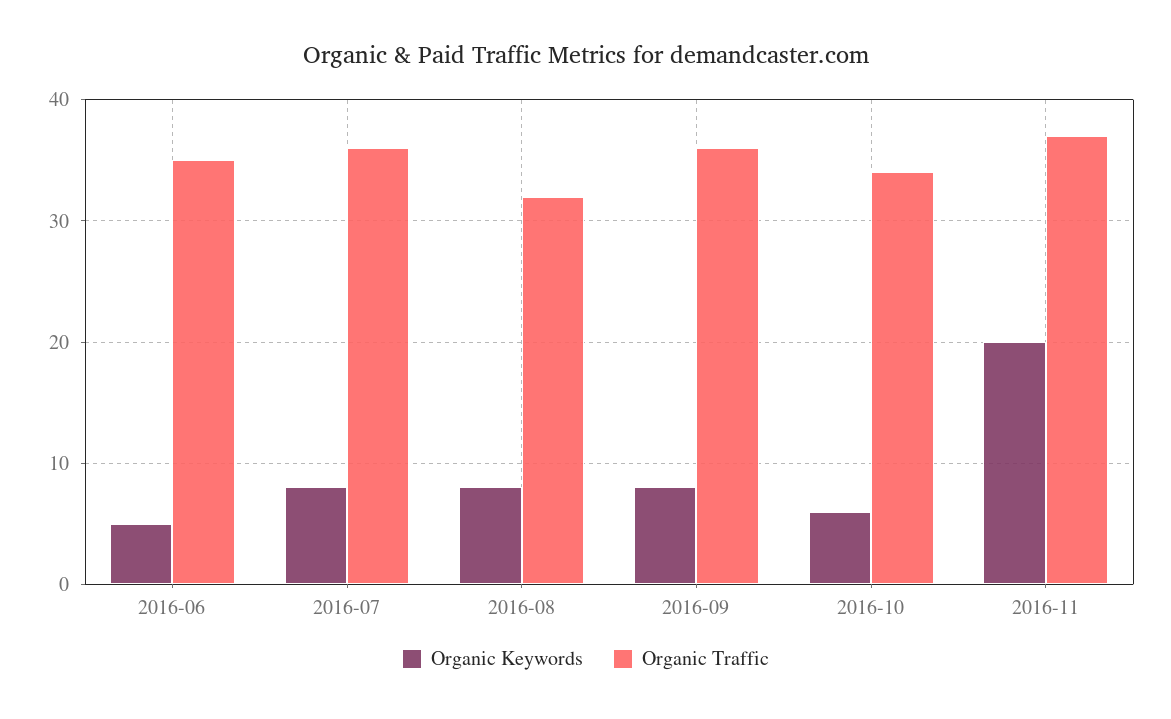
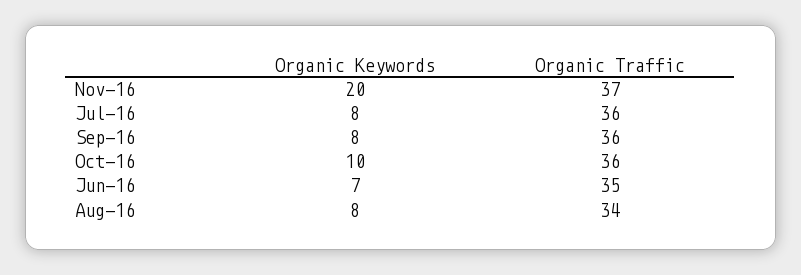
  {
    "Organic Keywords": {
-     "2016-06": 5,
+     "2016-06": 7,
      "2016-07": 8,
      "2016-08": 8,
      "2016-09": 8,
-     "2016-10": 6,
+     "2016-10": 10,
      "2016-11": 20
    },
    "Organic Traffic": {
      "2016-06": 35,
      "2016-07": 36,
-     "2016-08": 32,
+     "2016-08": 34,
      "2016-09": 36,
-     "2016-10": 34,
+     "2016-10": 36,
      "2016-11": 37
    }
  }

